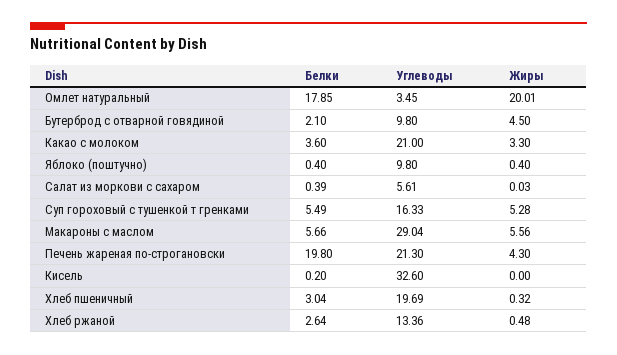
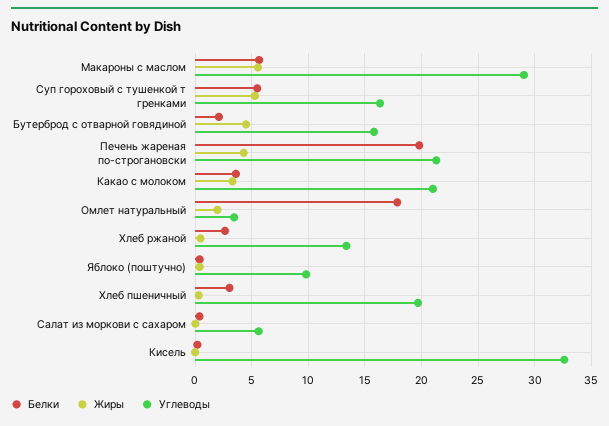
  {
    "Белки": {
      "Омлет натуральный": 17.85,
      "Бутерброд с отварной говядиной": 2.1,
      "Какао с молоком": 3.6,
      "Яблоко (поштучно)": 0.4,
      "Салат из моркови с сахаром": 0.39,
      "Суп гороховый с тушенкой т гренками": 5.49,
      "Макароны с маслом": 5.66,
      "Печень жареная по-строгановски": 19.8,
      "Кисель": 0.2,
      "Хлеб пшеничный": 3.04,
      "Хлеб ржаной": 2.64
    },
    "Углеводы": {
      "Омлет натуральный": 3.45,
-     "Бутерброд с отварной говядиной": 9.8,
+     "Бутерброд с отварной говядиной": 16,
      "Какао с молоком": 21,
      "Яблоко (поштучно)": 9.8,
      "Салат из моркови с сахаром": 5.61,
      "Суп гороховый с тушенкой т гренками": 16.33,
      "Макароны с маслом": 29.04,
      "Печень жареная по-строгановски": 21.3,
      "Кисель": 32.6,
      "Хлеб пшеничный": 19.69,
      "Хлеб ржаной": 13.36
    },
    "Жиры": {
-     "Омлет натуральный": 20.01,
+     "Омлет натуральный": 2,
      "Бутерброд с отварной говядиной": 4.5,
      "Какао с молоком": 3.3,
      "Яблоко (поштучно)": 0.4,
      "Салат из моркови с сахаром": 0.03,
      "Суп гороховый с тушенкой т гренками": 5.28,
      "Макароны с маслом": 5.56,
      "Печень жареная по-строгановски": 4.3,
      "Кисель": 0,
      "Хлеб пшеничный": 0.32,
      "Хлеб ржаной": 0.48
    }
  }

